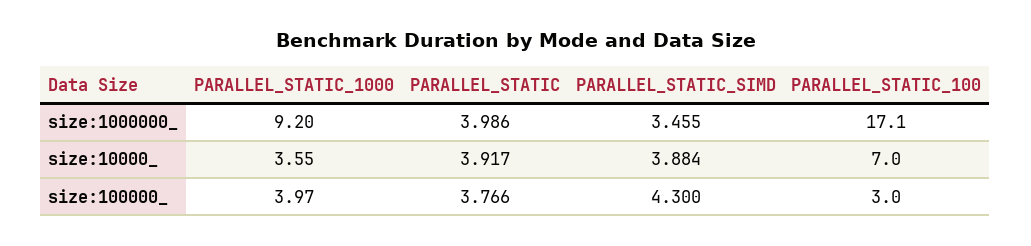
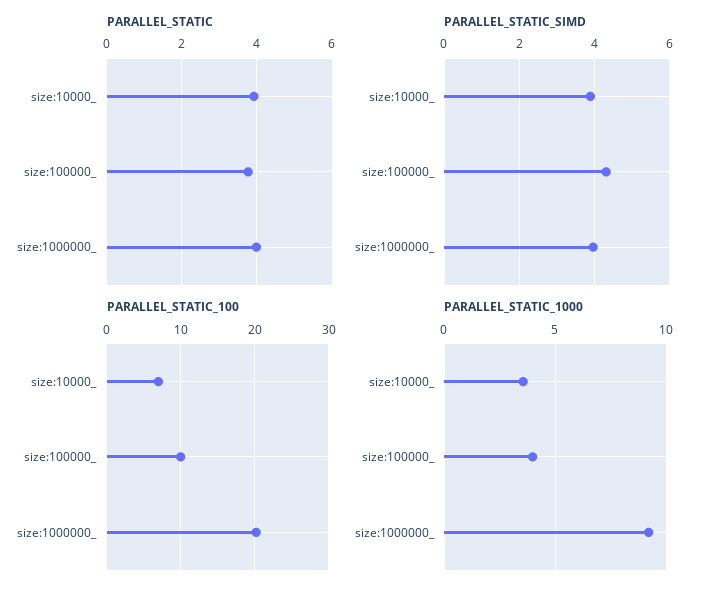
  {
    "PARALLEL_STATIC_1000": {
      "size:1000000_": 9.2,
      "size:10000_": 3.55,
      "size:100000_": 3.97
    },
    "PARALLEL_STATIC": {
      "size:1000000_": 3.986,
      "size:10000_": 3.917,
      "size:100000_": 3.766
    },
    "PARALLEL_STATIC_SIMD": {
-     "size:1000000_": 3.455,
+     "size:1000000_": 4,
      "size:10000_": 3.884,
      "size:100000_": 4.3
    },
    "PARALLEL_STATIC_100": {
-     "size:1000000_": 17.1,
+     "size:1000000_": 20,
      "size:10000_": 7,
-     "size:100000_": 3
+     "size:100000_": 10
    }
  }

